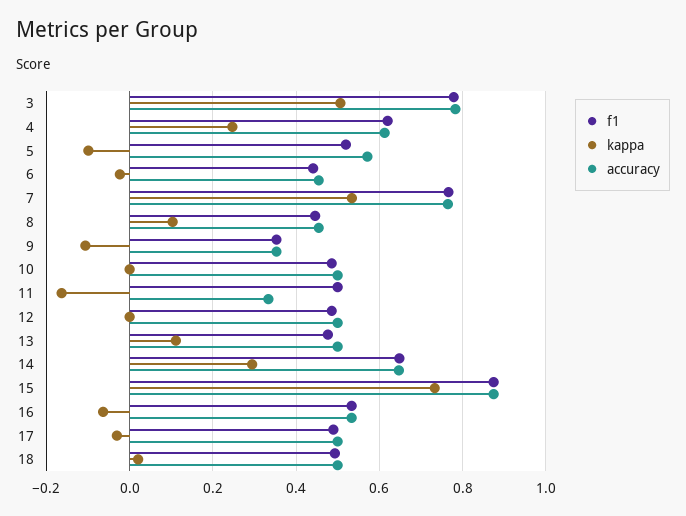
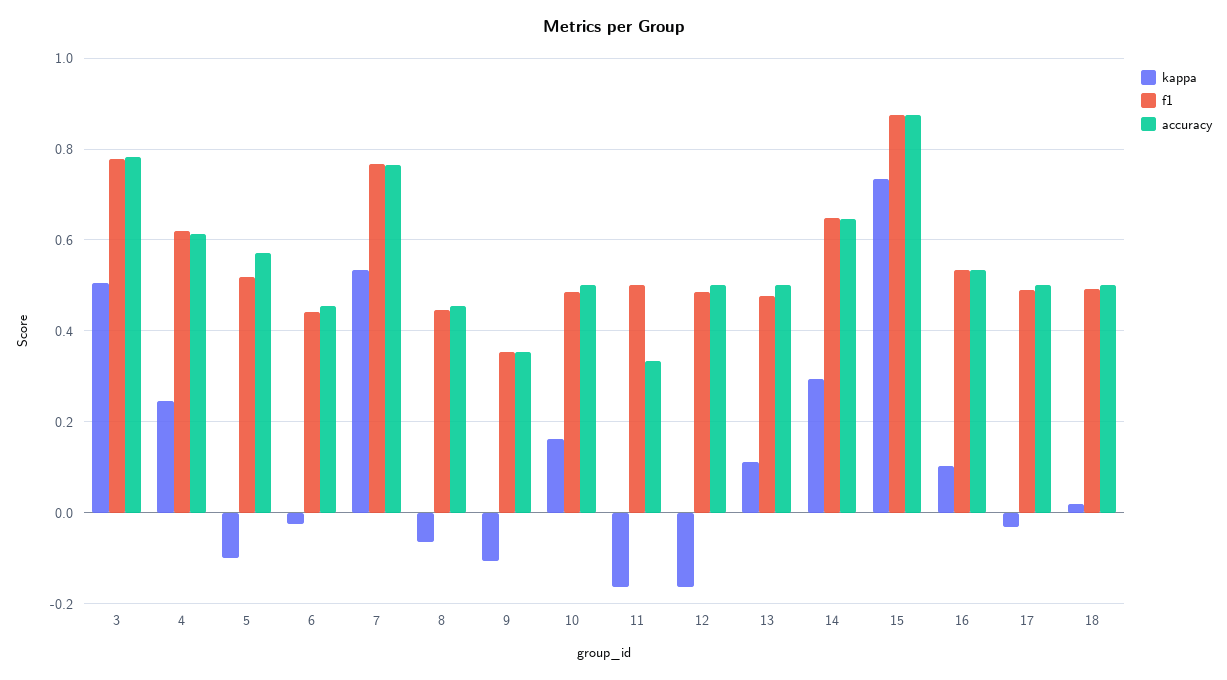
  {
    "f1": {
      "3": 0.78,
      "4": 0.62,
      "5": 0.52,
      "6": 0.44,
      "7": 0.76,
      "8": 0.44,
      "9": 0.36,
      "10": 0.48,
      "11": 0.5,
      "12": 0.48,
      "13": 0.48,
      "14": 0.64,
      "15": 0.88,
      "16": 0.54,
      "17": 0.48,
      "18": 0.5
    },
    "kappa": {
      "3": 0.5,
      "4": 0.24,
      "5": -0.1,
      "6": -0.02,
      "7": 0.54,
-     "8": 0.1,
+     "8": -0.06,
      "9": -0.1,
-     "10": 0,
+     "10": 0.16,
      "11": -0.16,
-     "12": 0,
+     "12": -0.16,
      "13": 0.12,
      "14": 0.3,
      "15": 0.74,
-     "16": -0.06,
+     "16": 0.1,
      "17": -0.04,
      "18": 0.02
    },
    "accuracy": {
      "3": 0.78,
      "4": 0.62,
      "5": 0.58,
      "6": 0.46,
      "7": 0.76,
      "8": 0.46,
      "9": 0.36,
      "10": 0.5,
      "11": 0.34,
      "12": 0.5,
      "13": 0.5,
      "14": 0.64,
      "15": 0.88,
      "16": 0.54,
      "17": 0.5,
      "18": 0.5
    }
  }

